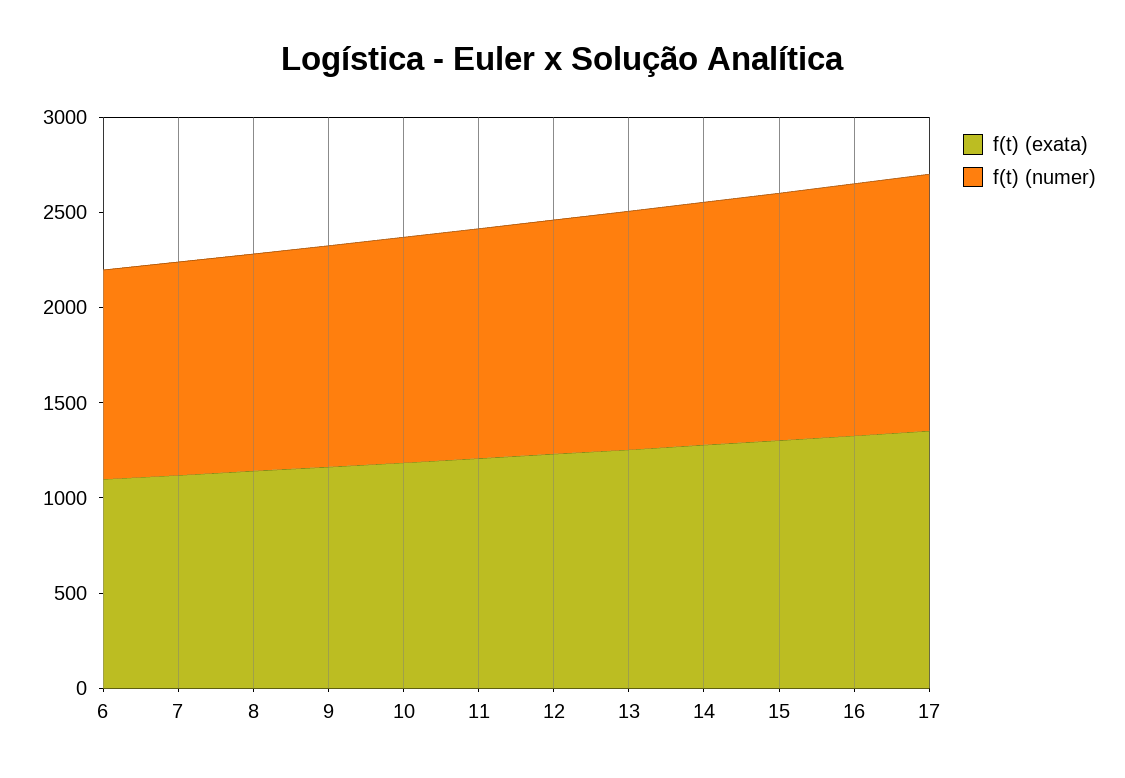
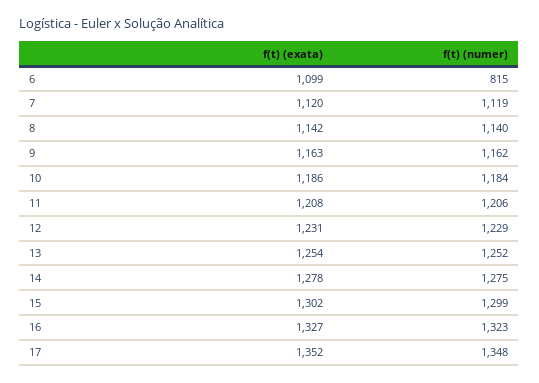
  {
    "f(t) (exata)": {
      "6": 1099,
      "7": 1120,
      "8": 1142,
      "9": 1163,
      "10": 1186,
      "11": 1208,
      "12": 1231,
      "13": 1254,
      "14": 1278,
      "15": 1302,
      "16": 1327,
      "17": 1352
    },
    "f(t) (numer)": {
-     "6": 1100,
+     "6": 815,
      "7": 1119,
      "8": 1140,
      "9": 1162,
      "10": 1184,
      "11": 1206,
      "12": 1229,
      "13": 1252,
      "14": 1275,
      "15": 1299,
      "16": 1323,
      "17": 1348
    }
  }

